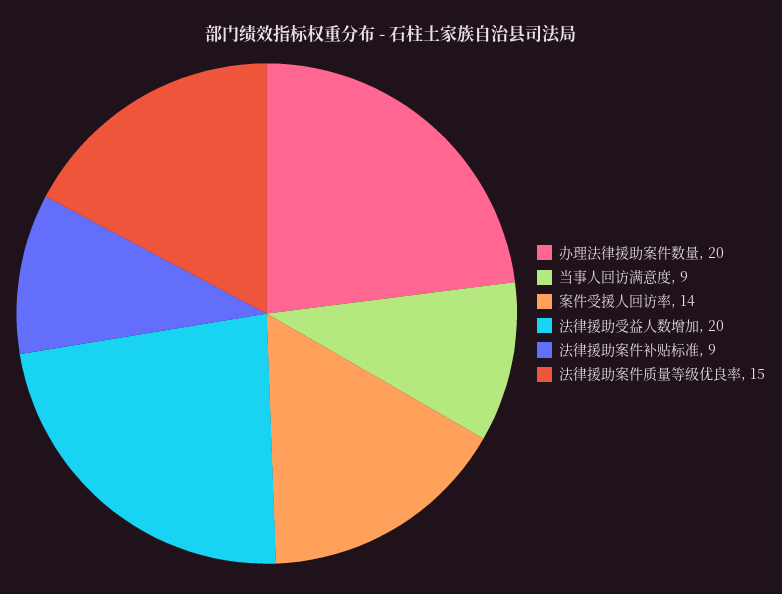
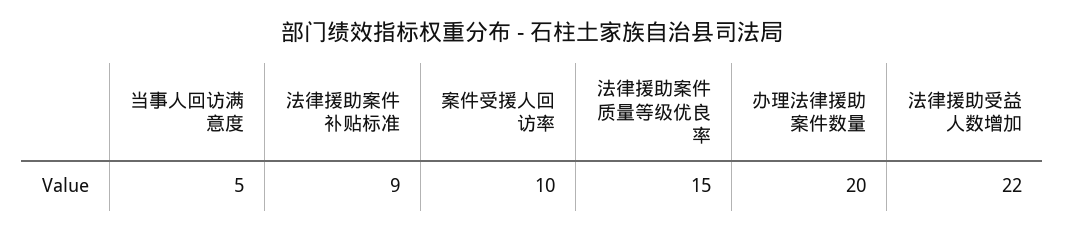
  {
    "办理法律援助案件数量": 20,
-   "当事人回访满意度": 9,
+   "当事人回访满意度": 5,
-   "案件受援人回访率": 14,
+   "案件受援人回访率": 10,
-   "法律援助受益人数增加": 20,
+   "法律援助受益人数增加": 22,
    "法律援助案件补贴标准": 9,
    "法律援助案件质量等级优良率": 15
  }

